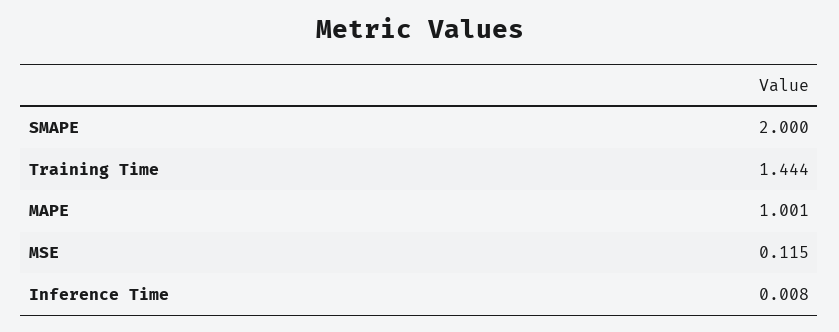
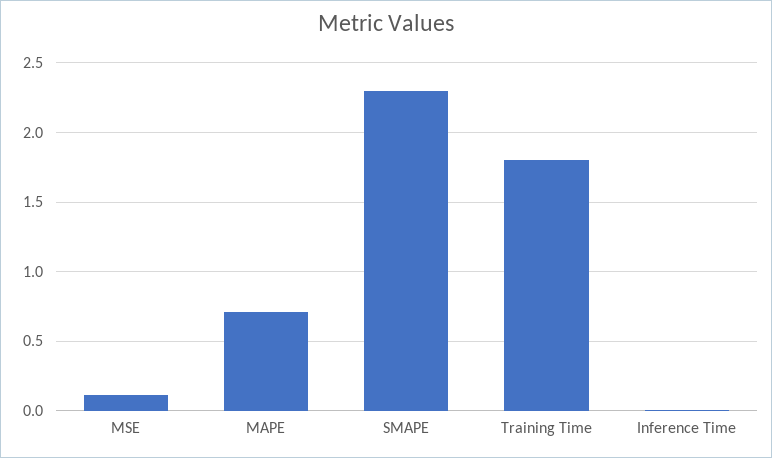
  {
-   "SMAPE": 2,
+   "SMAPE": 2.3,
-   "Training Time": 1.444,
+   "Training Time": 1.8,
-   "MAPE": 1.001,
+   "MAPE": 0.7,
    "MSE": 0.115,
    "Inference Time": 0.008
  }

